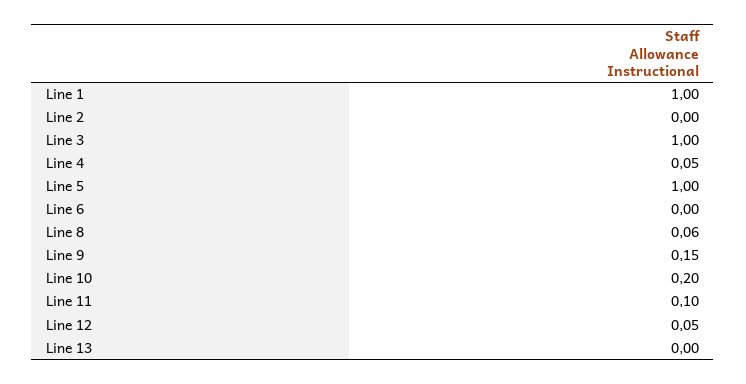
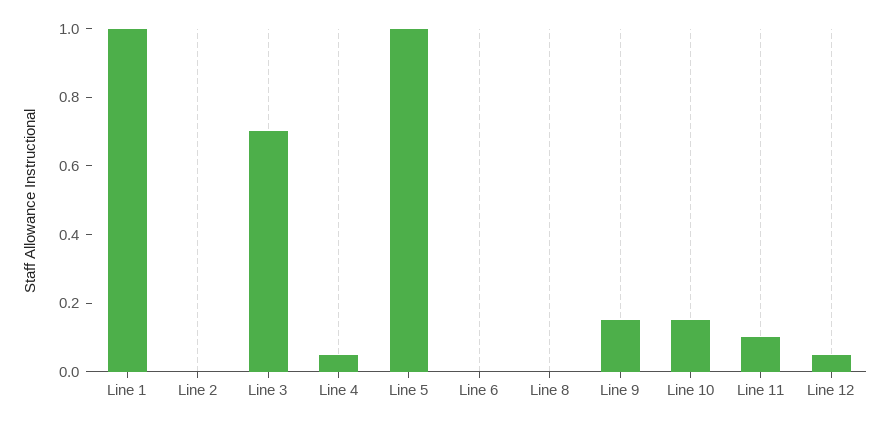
  {
    "Line 1": 1,
    "Line 2": 0,
-   "Line 3": 1,
+   "Line 3": 0.7,
    "Line 4": 0.05,
    "Line 5": 1,
    "Line 6": 0,
-   "Line 8": 0.06,
+   "Line 8": 0,
    "Line 9": 0.15,
-   "Line 10": 0.2,
+   "Line 10": 0.15,
    "Line 11": 0.1,
-   "Line 12": 0.05,
+   "Line 12": 0.05
-   "Line 13": 0
  }

